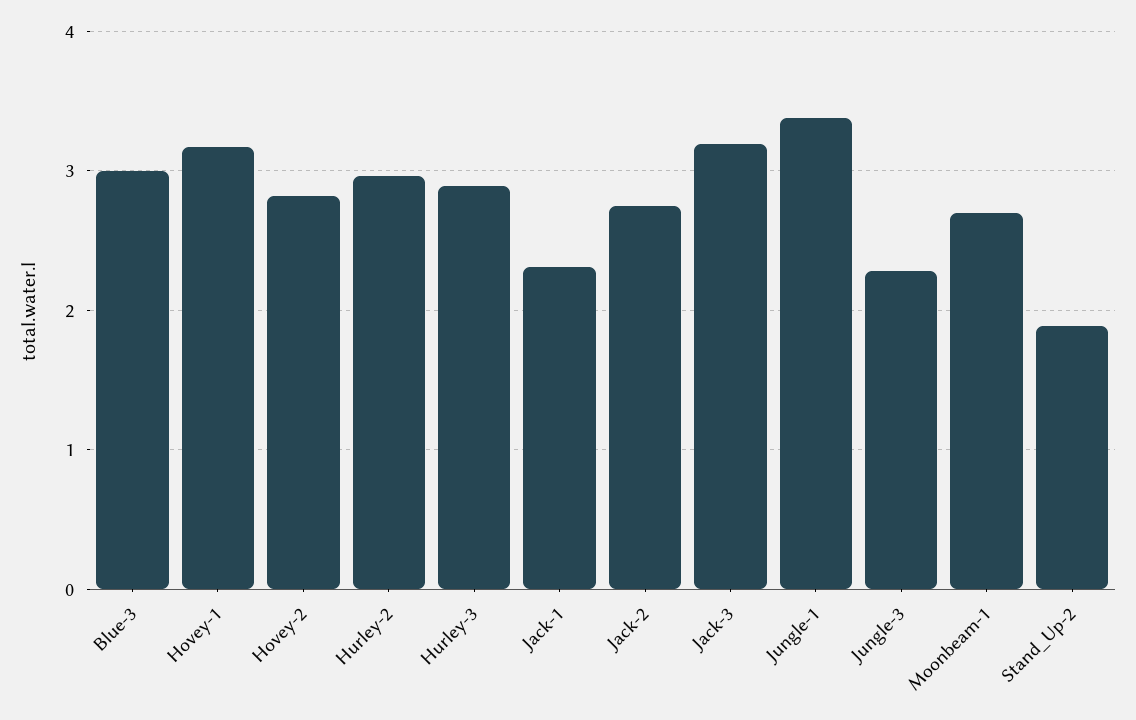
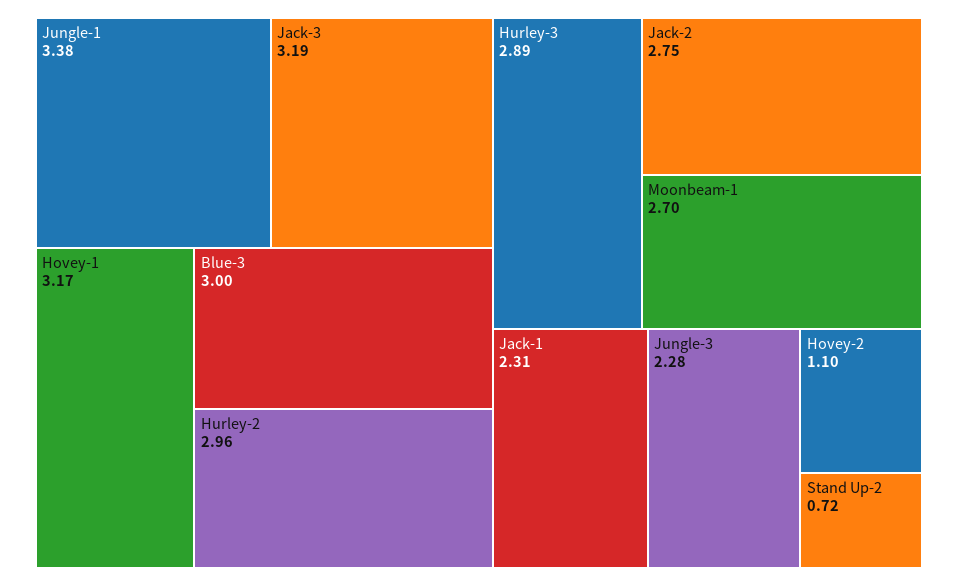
  {
    "Blue-3": 3,
    "Hovey-1": 3.17,
-   "Hovey-2": 2.8,
+   "Hovey-2": 1.1,
    "Hurley-2": 2.96,
    "Hurley-3": 2.89,
    "Jack-1": 2.31,
    "Jack-2": 2.75,
    "Jack-3": 3.19,
    "Jungle-1": 3.38,
    "Jungle-3": 2.28,
    "Moonbeam-1": 2.7,
-   "Stand_Up-2": 1.9
+   "Stand_Up-2": 0.72
  }

